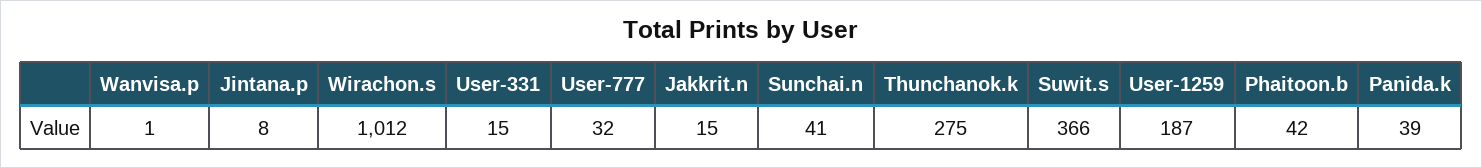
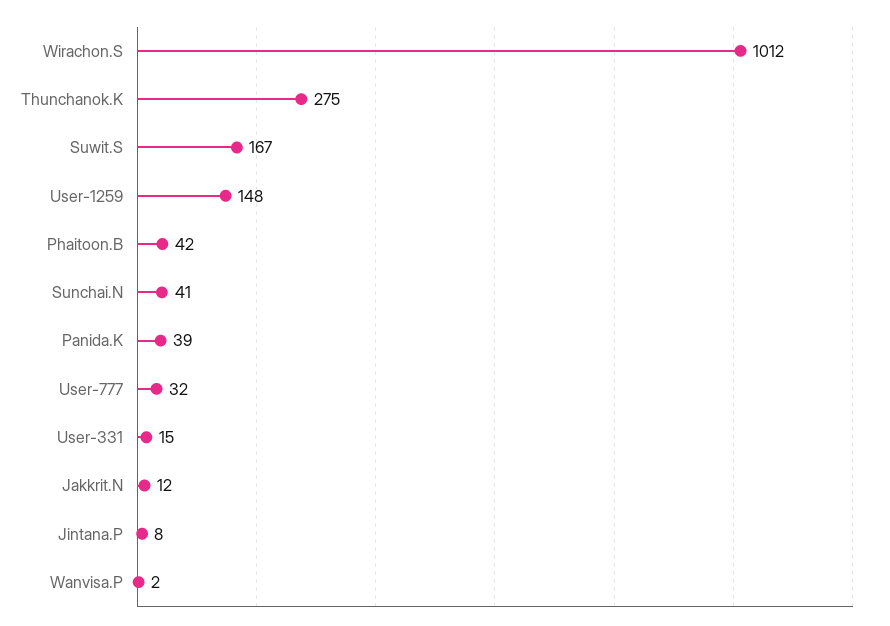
  {
-   "Wanvisa.p": 1,
+   "Wanvisa.p": 2,
    "Jintana.p": 8,
    "Wirachon.s": 1012,
    "User-331": 15,
    "User-777": 32,
-   "Jakkrit.n": 15,
+   "Jakkrit.n": 12,
    "Sunchai.n": 41,
    "Thunchanok.k": 275,
-   "Suwit.s": 366,
+   "Suwit.s": 167,
-   "User-1259": 187,
+   "User-1259": 148,
    "Phaitoon.b": 42,
    "Panida.k": 39
  }

